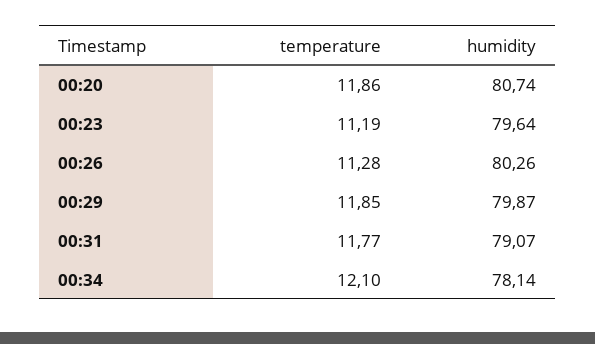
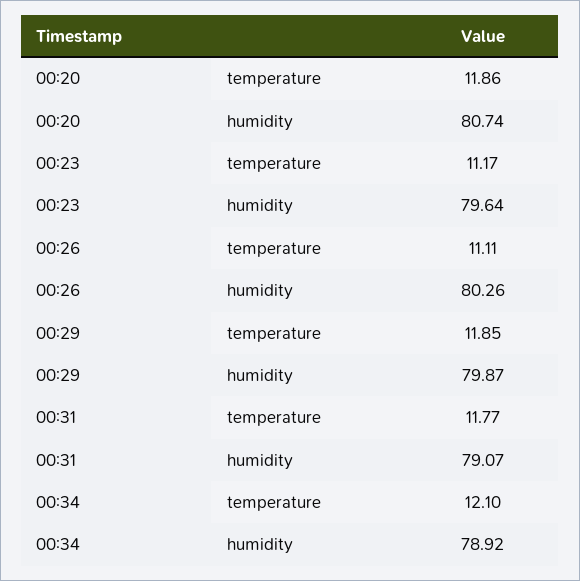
  {
    "temperature": {
      "00:20": 11.86,
-     "00:23": 11.19,
+     "00:23": 11.17,
-     "00:26": 11.28,
+     "00:26": 11.11,
      "00:29": 11.85,
      "00:31": 11.77,
      "00:34": 12.1
    },
    "humidity": {
      "00:20": 80.74,
      "00:23": 79.64,
      "00:26": 80.26,
      "00:29": 79.87,
      "00:31": 79.07,
-     "00:34": 78.14
+     "00:34": 78.92
    }
  }

